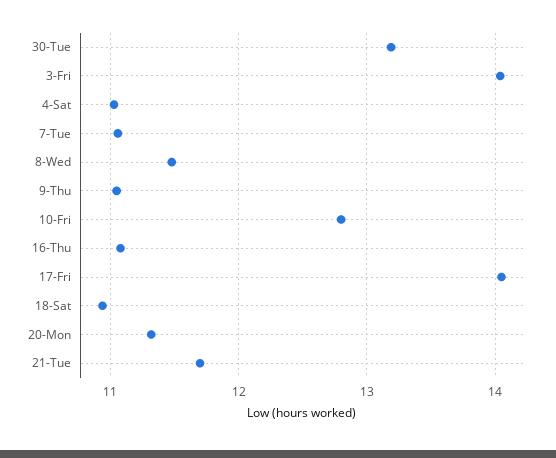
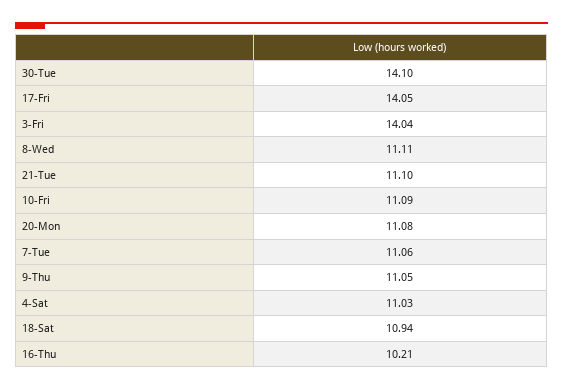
  {
-   "30-Tue": 13.2,
+   "30-Tue": 14.1,
    "3-Fri": 14.04,
    "4-Sat": 11.03,
    "7-Tue": 11.06,
-   "8-Wed": 11.5,
+   "8-Wed": 11.11,
    "9-Thu": 11.05,
-   "10-Fri": 12.8,
+   "10-Fri": 11.09,
-   "16-Thu": 11.1,
+   "16-Thu": 10.21,
    "17-Fri": 14.05,
    "18-Sat": 10.94,
-   "20-Mon": 11.3,
+   "20-Mon": 11.08,
-   "21-Tue": 11.7
+   "21-Tue": 11.1
  }

